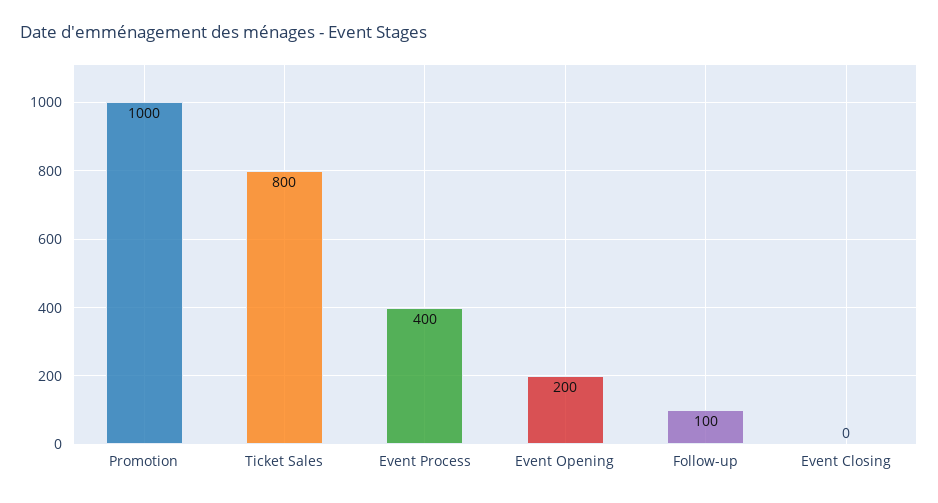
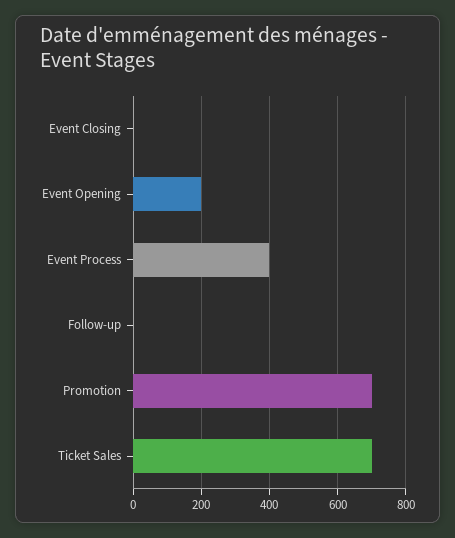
  {
-   "Promotion": 1000,
+   "Promotion": 700,
-   "Ticket Sales": 800,
+   "Ticket Sales": 700,
    "Event Process": 400,
    "Event Opening": 200,
-   "Follow-up": 100,
+   "Follow-up": 0,
    "Event Closing": 0
  }

